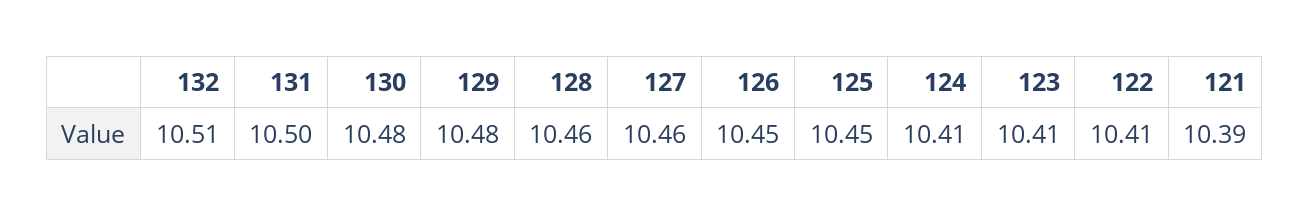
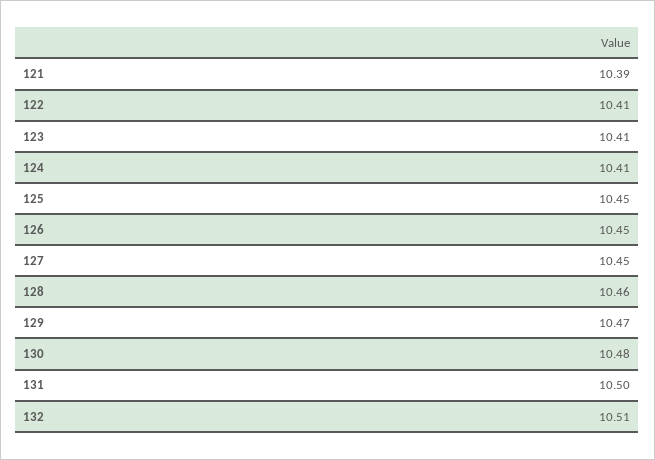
  {
    "132": 10.51,
    "131": 10.5,
    "130": 10.48,
-   "129": 10.48,
+   "129": 10.47,
    "128": 10.46,
-   "127": 10.46,
+   "127": 10.45,
    "126": 10.45,
    "125": 10.45,
    "124": 10.41,
    "123": 10.41,
    "122": 10.41,
    "121": 10.39
  }

